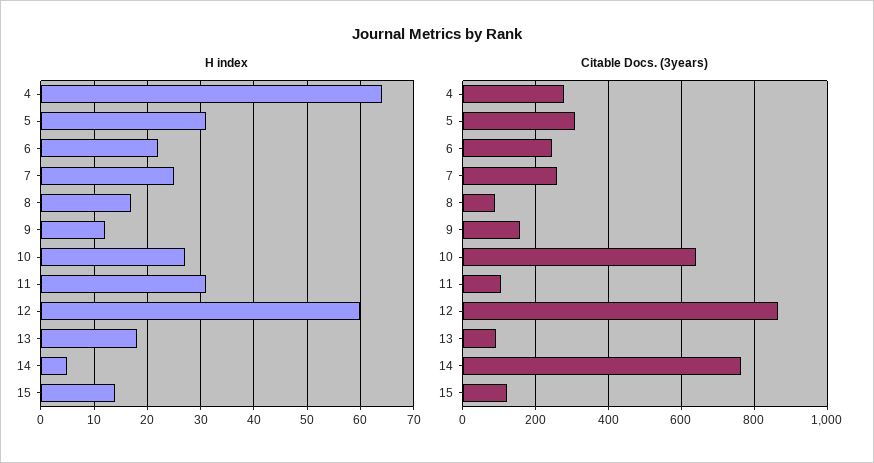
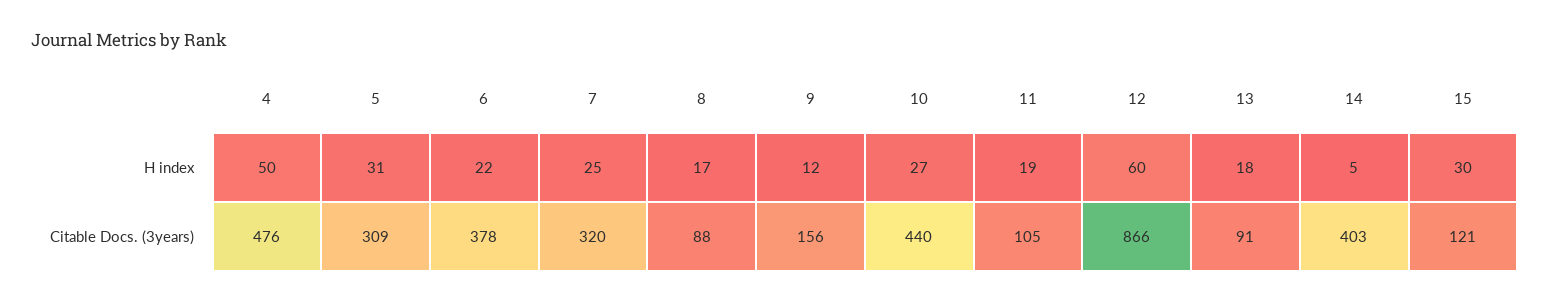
  {
    "H index": {
-     "4": 65,
+     "4": 50,
      "5": 31,
      "6": 22,
      "7": 25,
      "8": 17,
      "9": 12,
      "10": 27,
-     "11": 30,
+     "11": 19,
      "12": 60,
      "13": 18,
      "14": 5,
-     "15": 15
+     "15": 30
    },
    "Citable Docs. (3years)": {
-     "4": 280,
+     "4": 476,
      "5": 309,
-     "6": 240,
+     "6": 378,
-     "7": 260,
+     "7": 320,
      "8": 88,
      "9": 156,
-     "10": 640,
+     "10": 440,
      "11": 105,
      "12": 866,
      "13": 91,
-     "14": 760,
+     "14": 403,
      "15": 121
    }
  }

